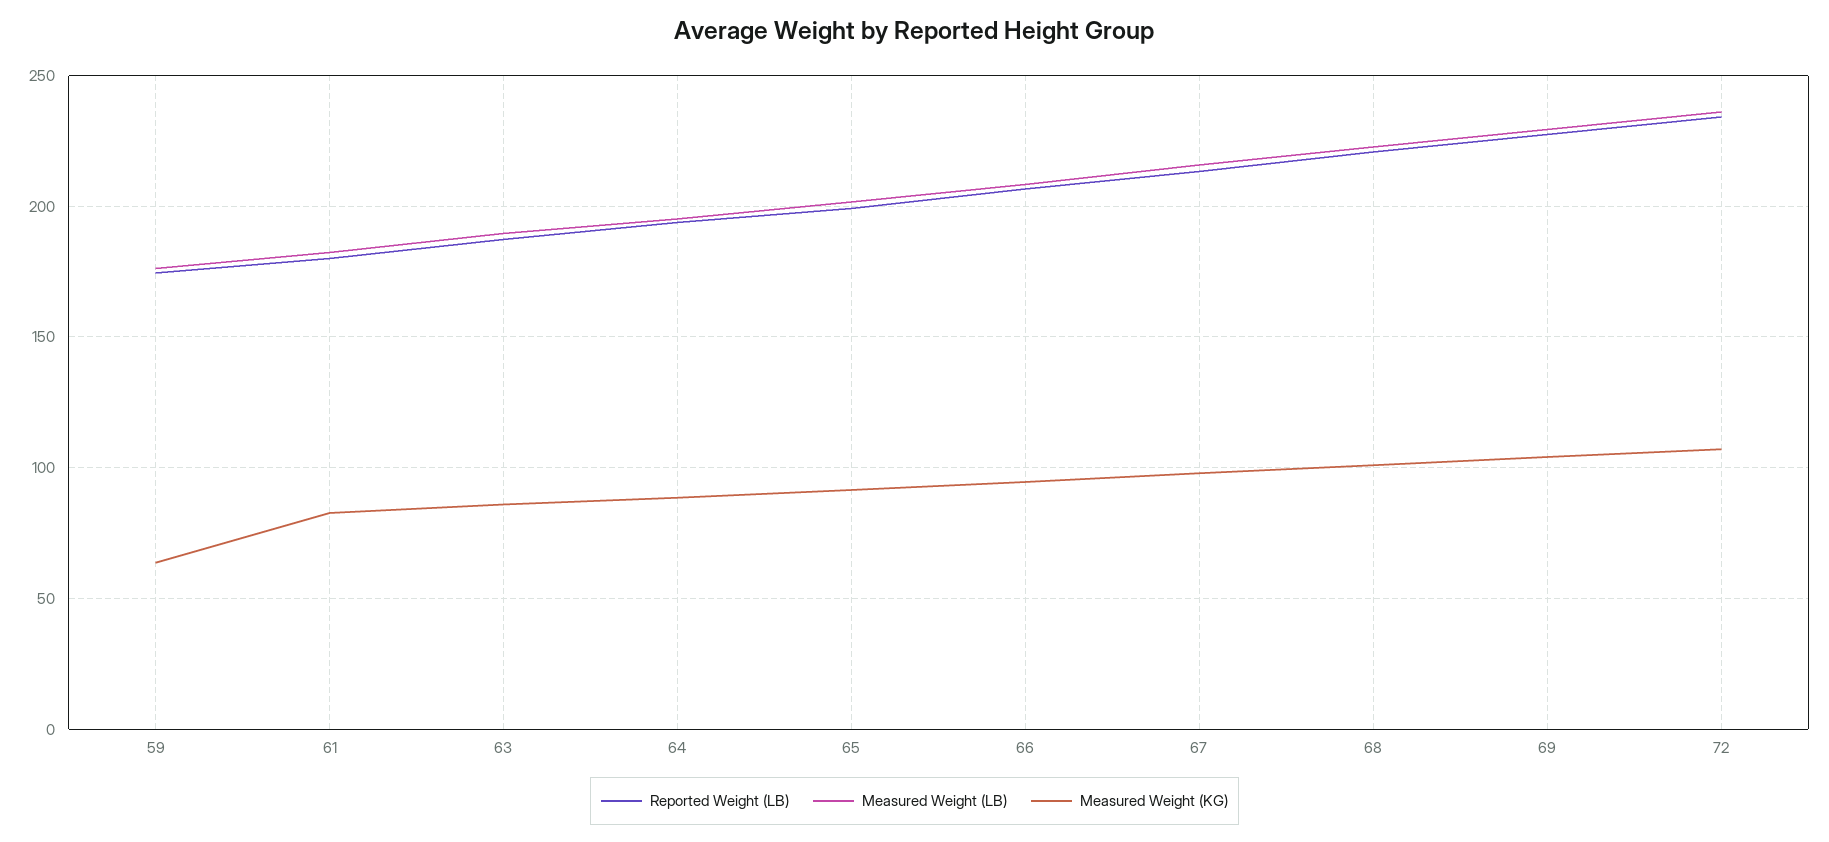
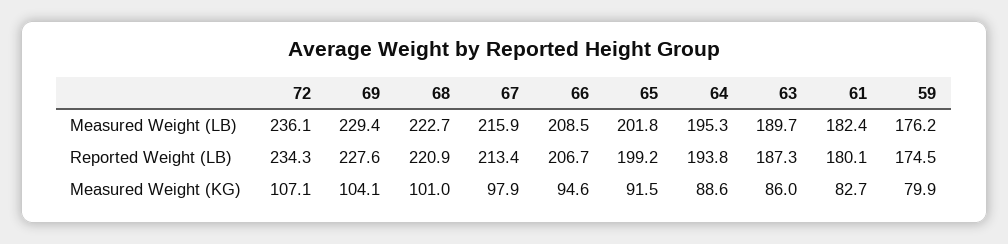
  {
    "Reported Weight (LB)": {
      "59": 174.5,
      "61": 180.1,
      "63": 187.3,
      "64": 193.8,
      "65": 199.2,
      "66": 206.7,
      "67": 213.4,
      "68": 220.9,
      "69": 227.6,
      "72": 234.3
    },
    "Measured Weight (LB)": {
      "59": 176.2,
      "61": 182.4,
      "63": 189.7,
      "64": 195.3,
      "65": 201.8,
      "66": 208.5,
      "67": 215.9,
      "68": 222.7,
      "69": 229.4,
      "72": 236.1
    },
    "Measured Weight (KG)": {
-     "59": 65,
+     "59": 79.9,
      "61": 82.7,
      "63": 86,
      "64": 88.6,
      "65": 91.5,
      "66": 94.6,
      "67": 97.9,
      "68": 101,
      "69": 104.1,
      "72": 107.1
    }
  }

